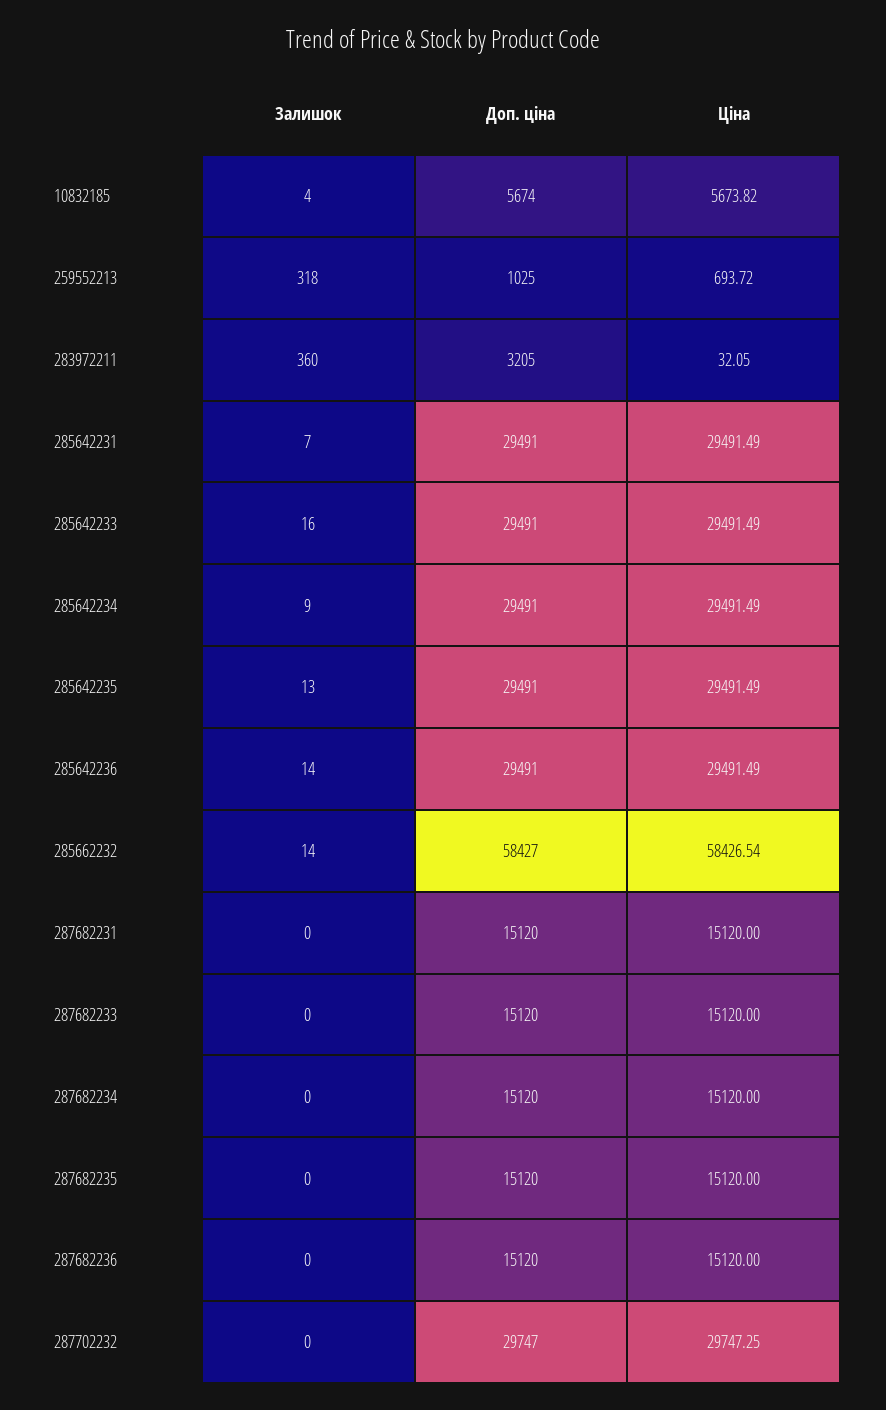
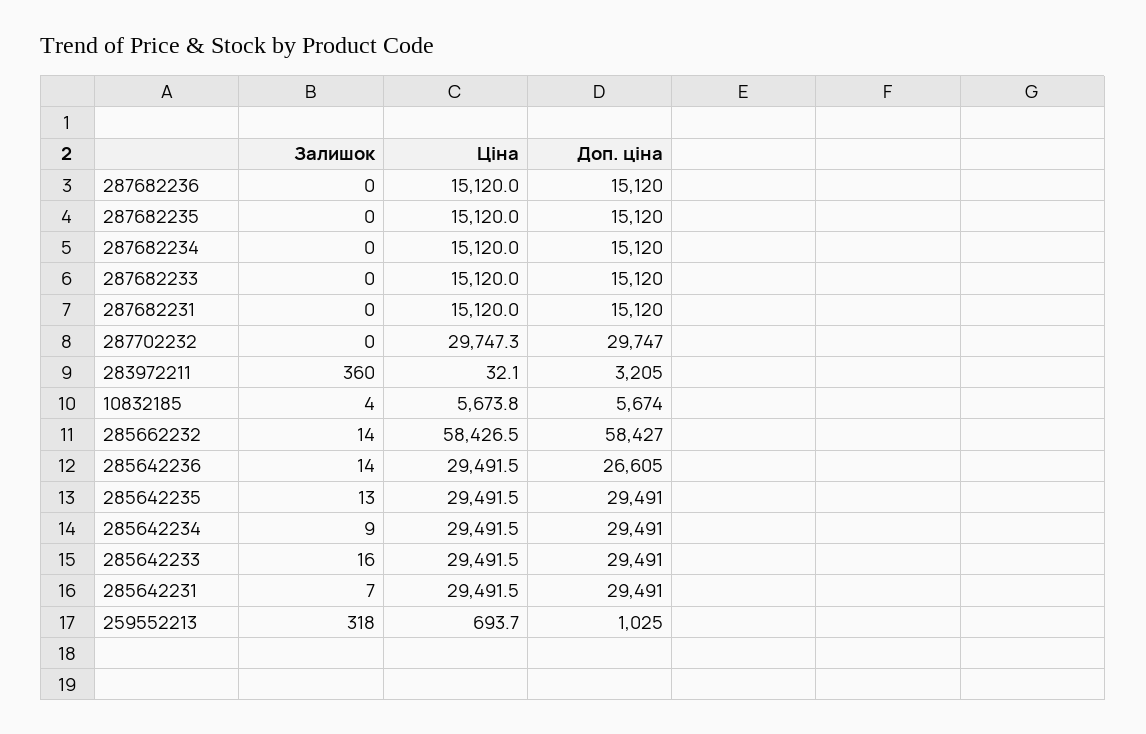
  {
    "Залишок": {
      "10832185": 4,
      "259552213": 318,
      "283972211": 360,
      "285642231": 7,
      "285642233": 16,
      "285642234": 9,
      "285642235": 13,
      "285642236": 14,
      "285662232": 14,
      "287682231": 0,
      "287682233": 0,
      "287682234": 0,
      "287682235": 0,
      "287682236": 0,
      "287702232": 0
    },
    "Доп. ціна": {
      "10832185": 5674,
      "259552213": 1025,
      "283972211": 3205,
      "285642231": 29491,
      "285642233": 29491,
      "285642234": 29491,
      "285642235": 29491,
-     "285642236": 29491,
+     "285642236": 26605,
      "285662232": 58427,
      "287682231": 15120,
      "287682233": 15120,
      "287682234": 15120,
      "287682235": 15120,
      "287682236": 15120,
      "287702232": 29747
    },
    "Ціна": {
      "10832185": 5673.82,
      "259552213": 693.72,
      "283972211": 32.05,
      "285642231": 29491.49,
      "285642233": 29491.49,
      "285642234": 29491.49,
      "285642235": 29491.49,
      "285642236": 29491.49,
      "285662232": 58426.54,
      "287682231": 15120,
      "287682233": 15120,
      "287682234": 15120,
      "287682235": 15120,
      "287682236": 15120,
      "287702232": 29747.25
    }
  }

